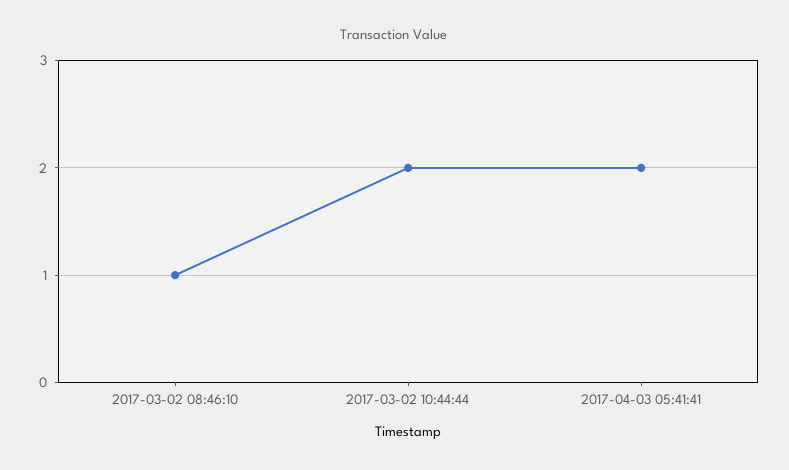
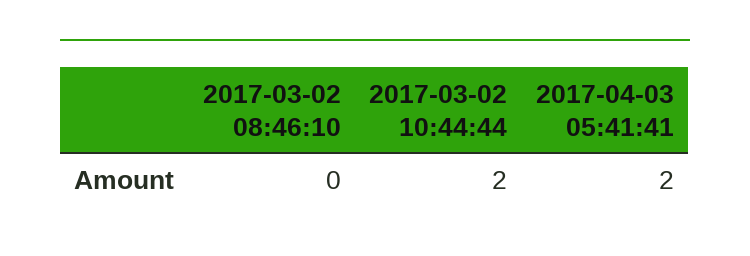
  {
-   "2017-03-02 08:46:10": 1,
+   "2017-03-02 08:46:10": 0,
    "2017-03-02 10:44:44": 2,
    "2017-04-03 05:41:41": 2
  }

